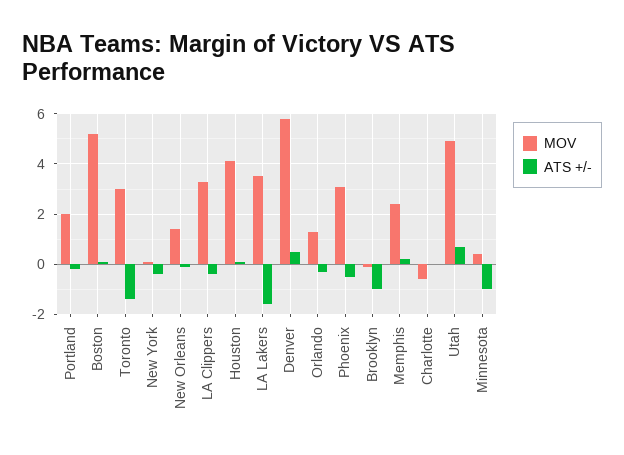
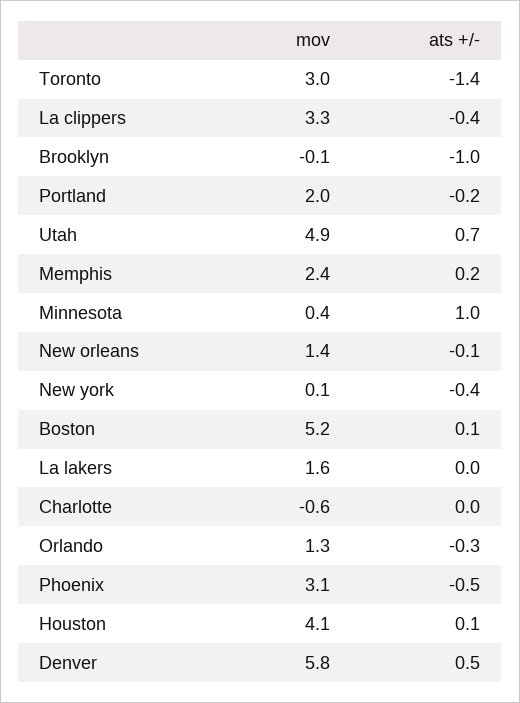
  {
    "MOV": {
      "Portland": 2,
      "Boston": 5.2,
      "Toronto": 3,
      "New York": 0.1,
      "New Orleans": 1.4,
      "LA Clippers": 3.3,
      "Houston": 4.1,
-     "LA Lakers": 3.5,
+     "LA Lakers": 1.6,
      "Denver": 5.8,
      "Orlando": 1.3,
      "Phoenix": 3.1,
      "Brooklyn": -0.1,
      "Memphis": 2.4,
      "Charlotte": -0.6,
      "Utah": 4.9,
      "Minnesota": 0.4
    },
    "ATS +/-": {
      "Portland": -0.2,
      "Boston": 0.1,
      "Toronto": -1.4,
      "New York": -0.4,
      "New Orleans": -0.1,
      "LA Clippers": -0.4,
      "Houston": 0.1,
-     "LA Lakers": -1.5,
+     "LA Lakers": 0,
      "Denver": 0.5,
      "Orlando": -0.3,
      "Phoenix": -0.5,
      "Brooklyn": -1,
      "Memphis": 0.2,
      "Charlotte": 0,
      "Utah": 0.7,
-     "Minnesota": -1
+     "Minnesota": 1
    }
  }

